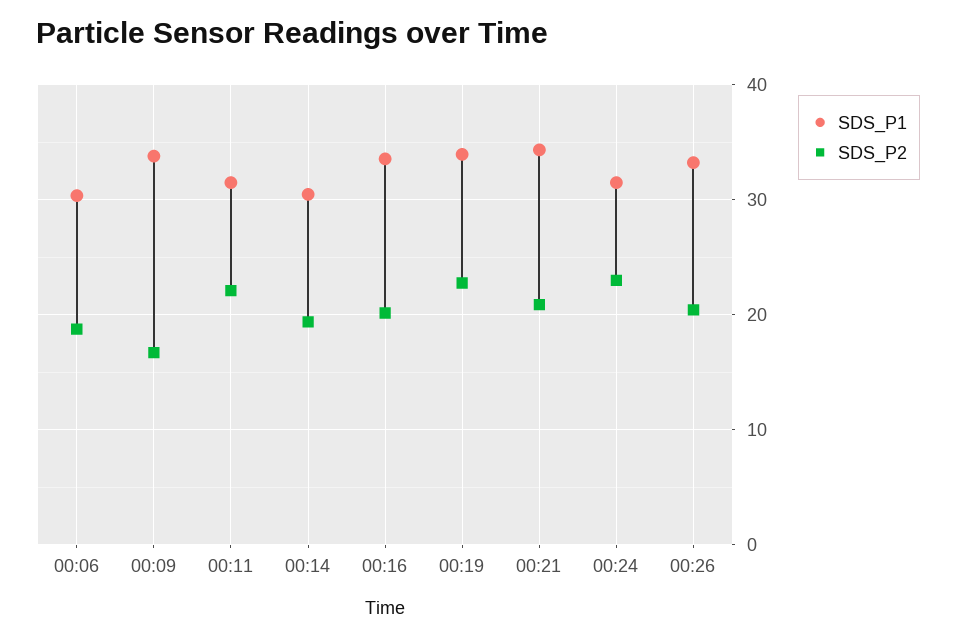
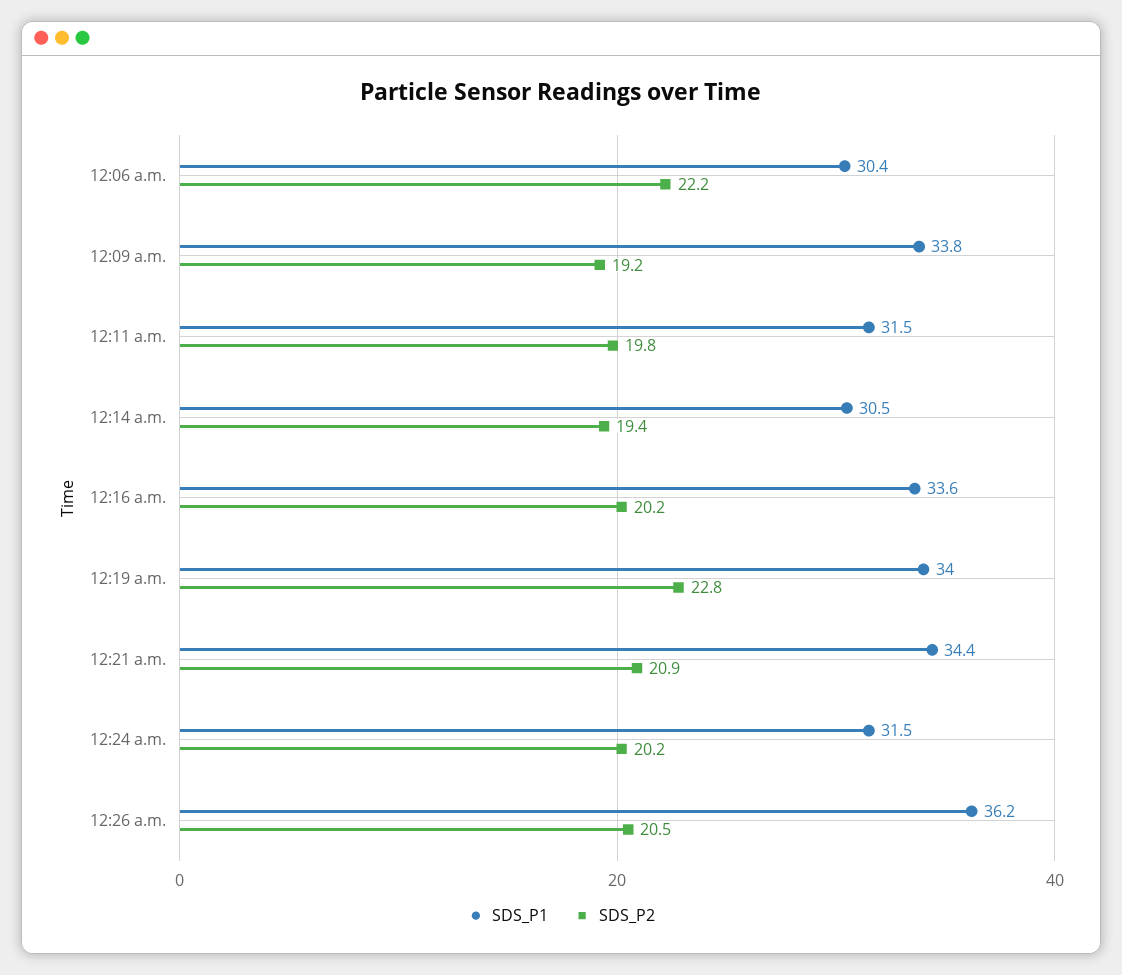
  {
    "SDS_P1": {
      "00:06": 30.4,
      "00:09": 33.8,
      "00:11": 31.5,
      "00:14": 30.5,
      "00:16": 33.6,
      "00:19": 34,
      "00:21": 34.4,
      "00:24": 31.5,
-     "00:26": 33
+     "00:26": 36.2
    },
    "SDS_P2": {
-     "00:06": 19,
+     "00:06": 22.2,
-     "00:09": 17,
+     "00:09": 19.2,
-     "00:11": 22,
+     "00:11": 19.8,
      "00:14": 19.4,
      "00:16": 20.2,
      "00:19": 22.8,
      "00:21": 20.9,
-     "00:24": 23,
+     "00:24": 20.2,
      "00:26": 20.5
    }
  }

